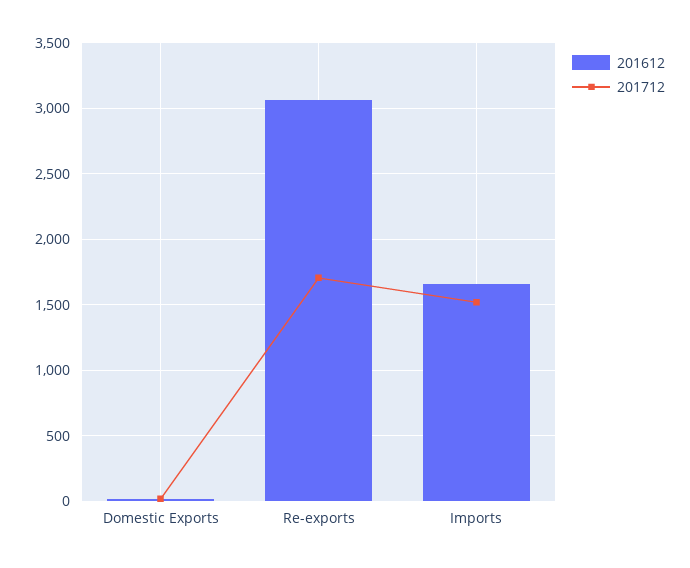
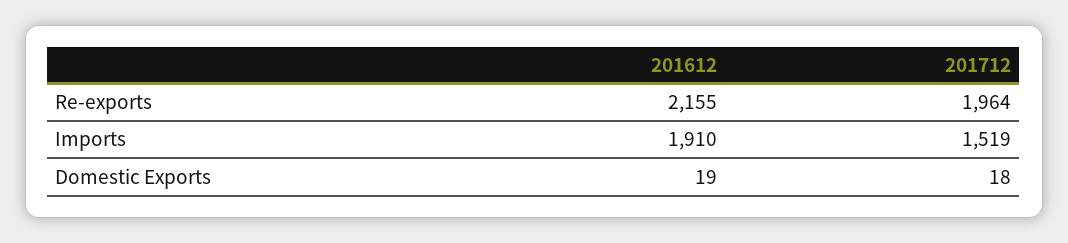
  {
    "201612": {
      "Domestic Exports": 19,
-     "Re-exports": 3050,
+     "Re-exports": 2155,
-     "Imports": 1650
+     "Imports": 1910
    },
    "201712": {
      "Domestic Exports": 18,
-     "Re-exports": 1700,
+     "Re-exports": 1964,
      "Imports": 1519
    }
  }

